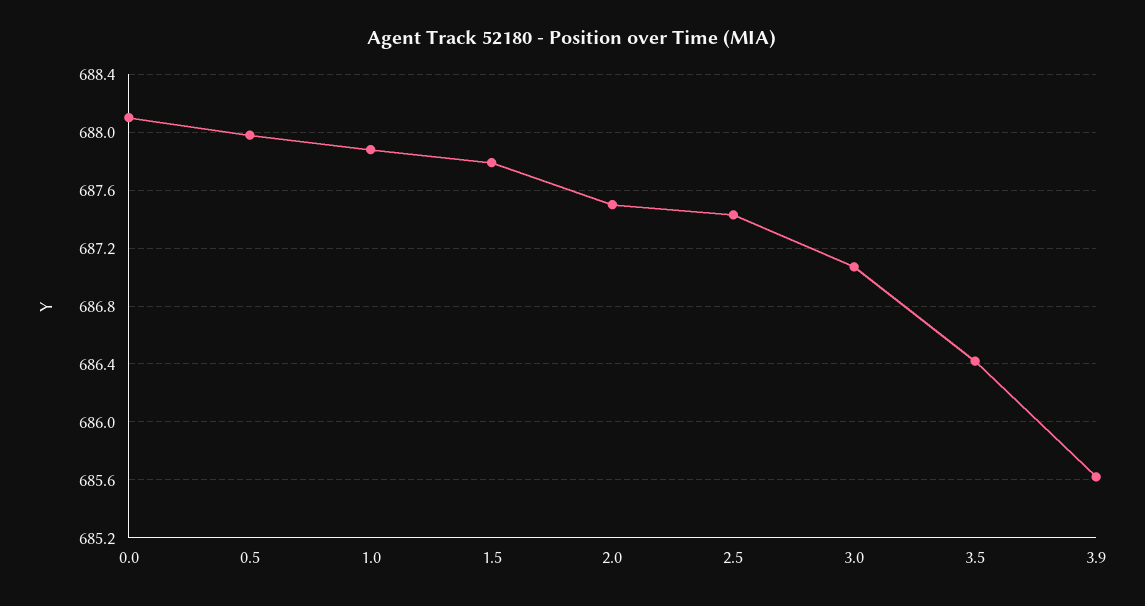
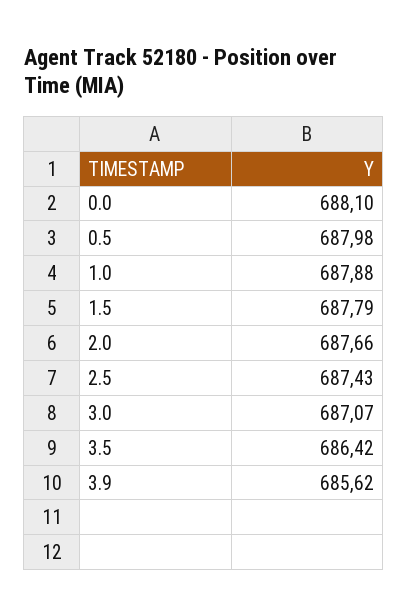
  {
    "0.0": 688.1,
    "0.5": 687.98,
    "1.0": 687.88,
    "1.5": 687.79,
-   "2.0": 687.5,
+   "2.0": 687.66,
    "2.5": 687.43,
    "3.0": 687.07,
    "3.5": 686.42,
    "3.9": 685.62
  }

